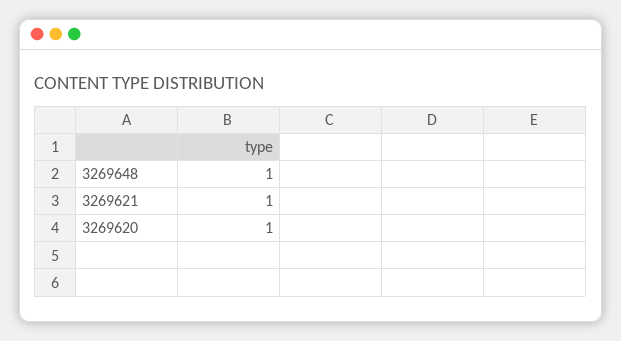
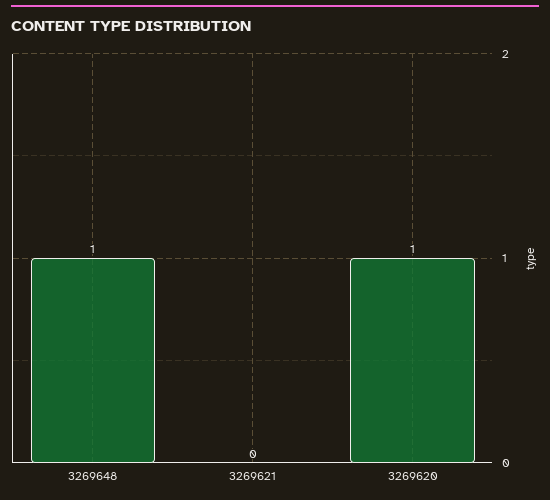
  {
    "3269648": 1,
-   "3269621": 1,
+   "3269621": 0,
    "3269620": 1
  }

